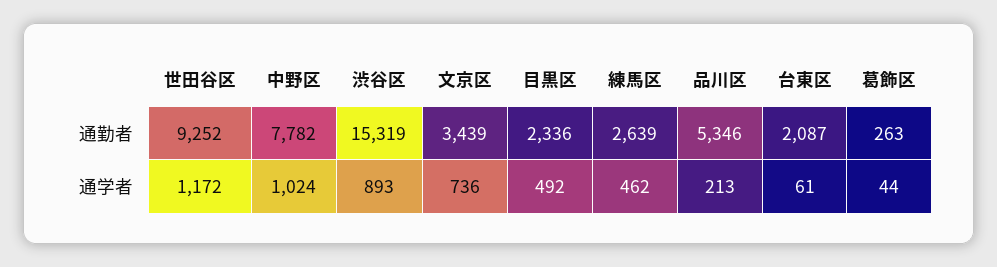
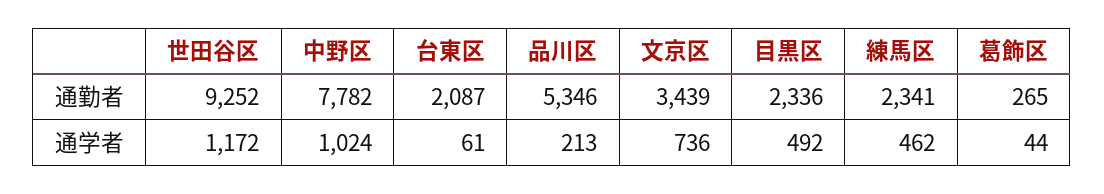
  {
    "世田谷区": {
      "通勤者": 9252,
      "通学者": 1172
    },
    "中野区": {
      "通勤者": 7782,
      "通学者": 1024
    },
-   "渋谷区": {
-     "通勤者": 15319,
-     "通学者": 893
-   },
    "文京区": {
      "通勤者": 3439,
      "通学者": 736
    },
    "目黒区": {
      "通勤者": 2336,
      "通学者": 492
    },
    "練馬区": {
-     "通勤者": 2639,
+     "通勤者": 2341,
      "通学者": 462
    },
    "品川区": {
      "通勤者": 5346,
      "通学者": 213
    },
    "台東区": {
      "通勤者": 2087,
      "通学者": 61
    },
    "葛飾区": {
-     "通勤者": 263,
+     "通勤者": 265,
      "通学者": 44
    }
  }

